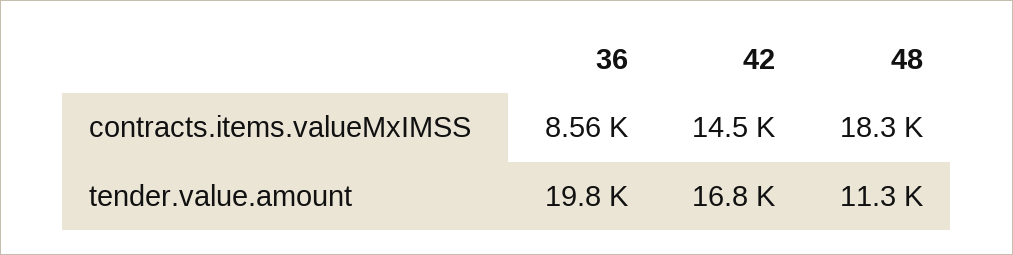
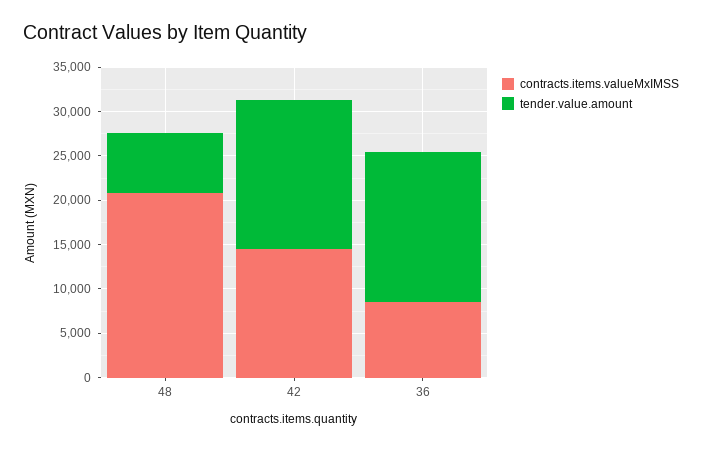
  {
    "contracts.items.valueMxIMSS": {
      "36": 8560,
      "42": 14500,
-     "48": 18300
+     "48": 21000
    },
    "tender.value.amount": {
-     "36": 19800,
+     "36": 17000,
      "42": 16800,
-     "48": 11300
+     "48": 7000
    }
  }

